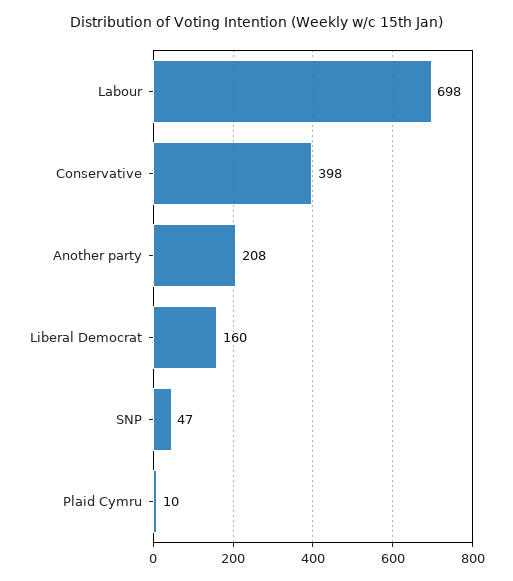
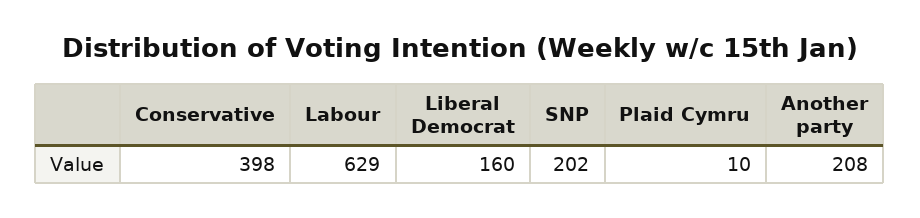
  {
-   "Labour": 698,
+   "Labour": 629,
    "Conservative": 398,
    "Another party": 208,
    "Liberal Democrat": 160,
-   "SNP": 47,
+   "SNP": 202,
    "Plaid Cymru": 10
  }

